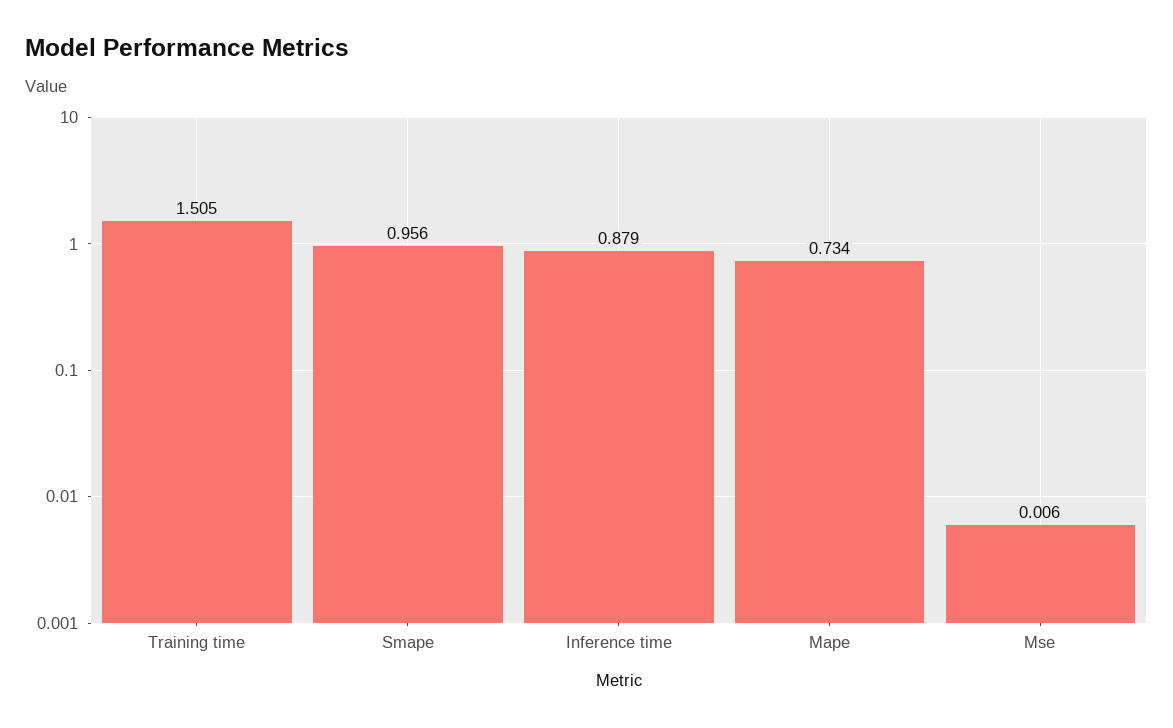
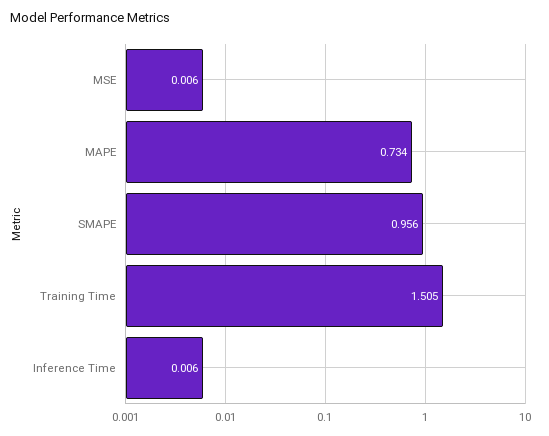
  {
    "Training time": 1.505,
    "Smape": 0.956,
-   "Inference time": 0.879,
+   "Inference time": 0.006,
    "Mape": 0.734,
    "Mse": 0.006
  }

